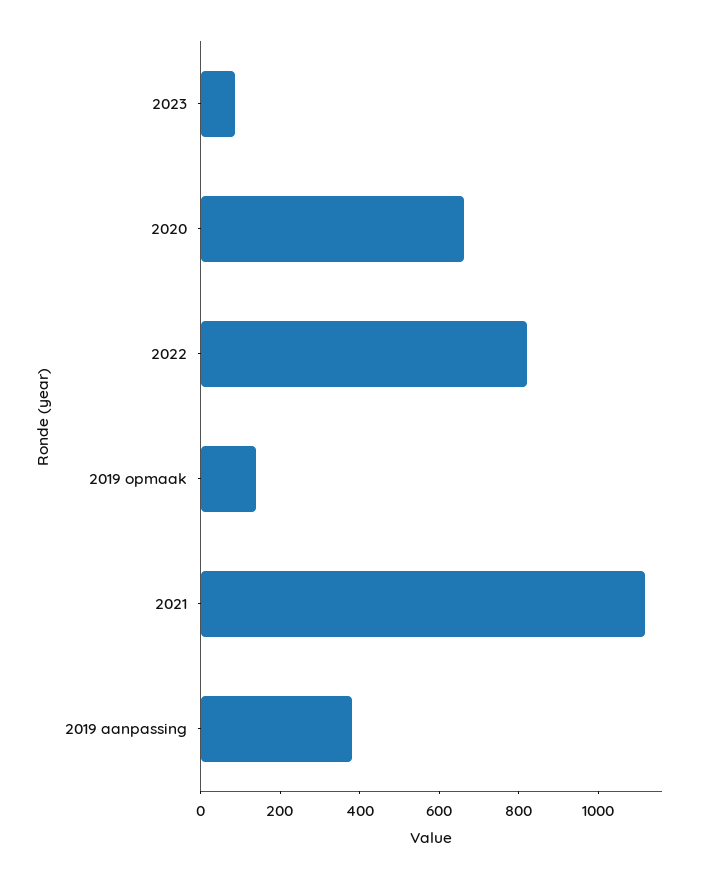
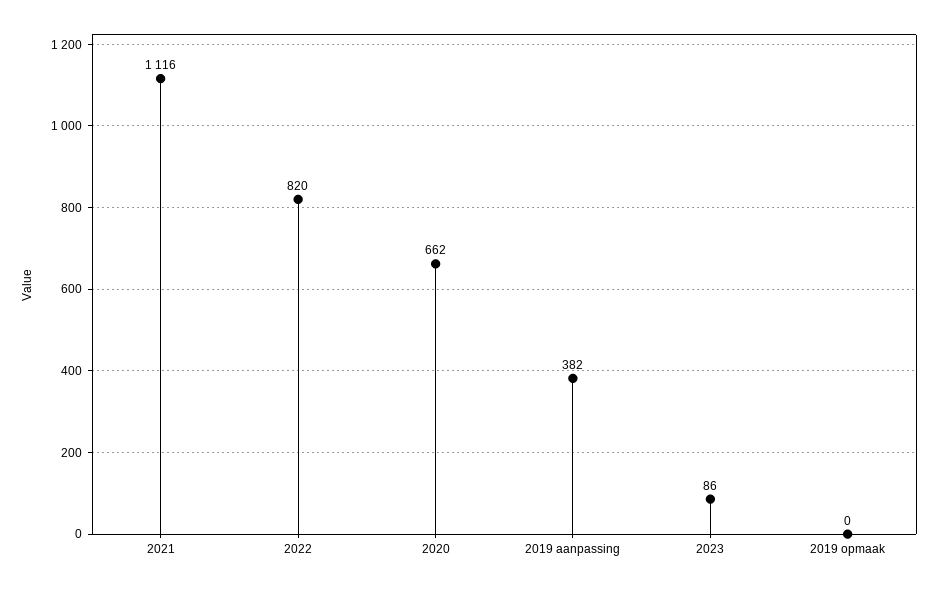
  {
    "2023": 86,
    "2020": 662,
    "2022": 820,
-   "2019 opmaak": 150,
+   "2019 opmaak": 0,
    "2021": 1116,
    "2019 aanpassing": 382
  }

